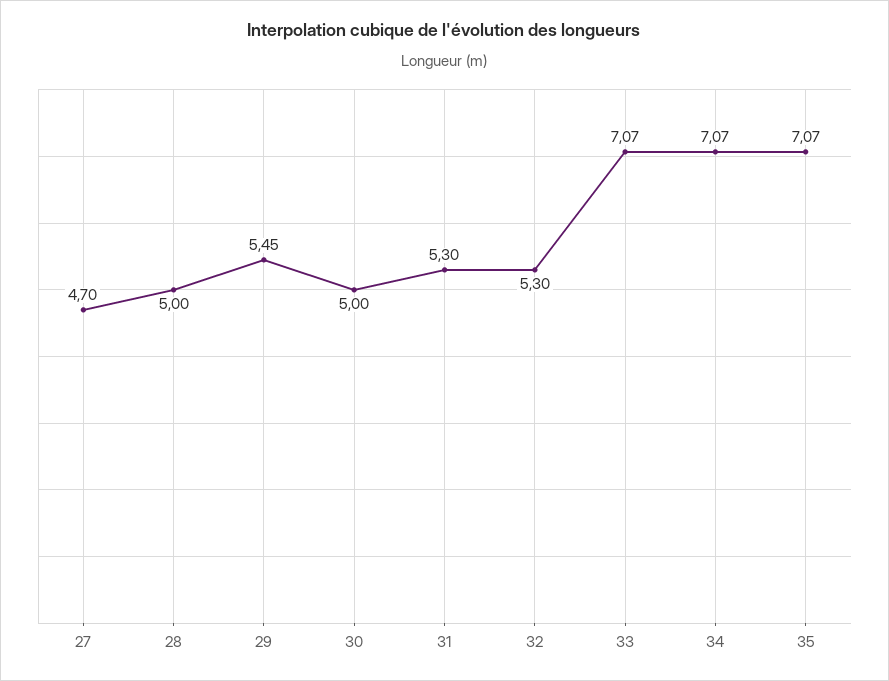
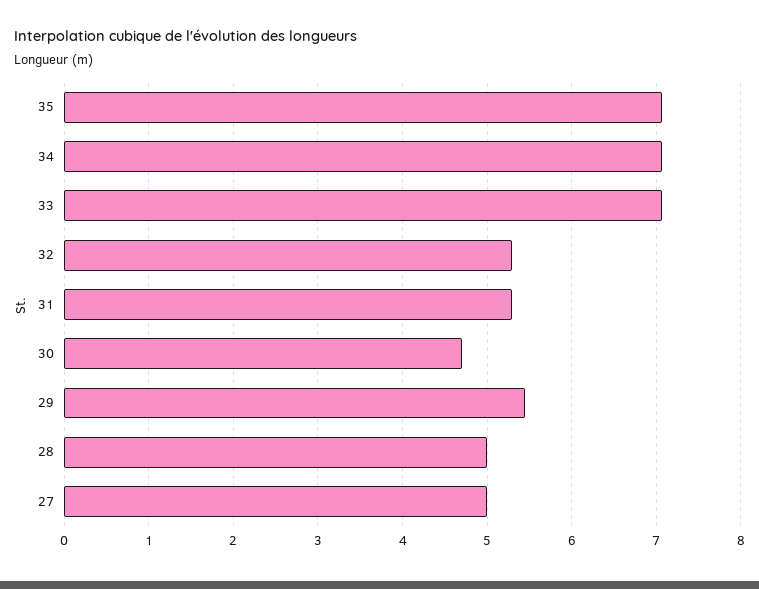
  {
-   "27": 4.7,
+   "27": 5,
    "28": 5,
    "29": 5.45,
-   "30": 5,
+   "30": 4.7,
    "31": 5.3,
    "32": 5.3,
    "33": 7.07,
    "34": 7.07,
    "35": 7.07
  }

